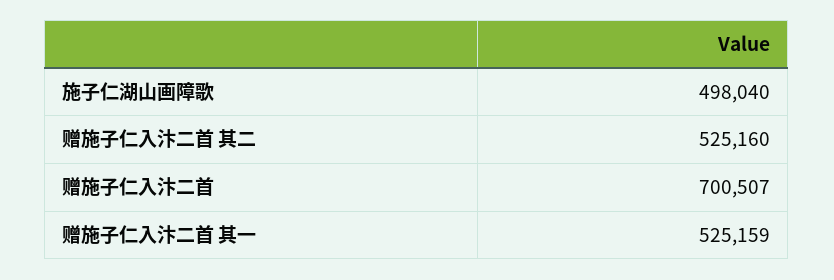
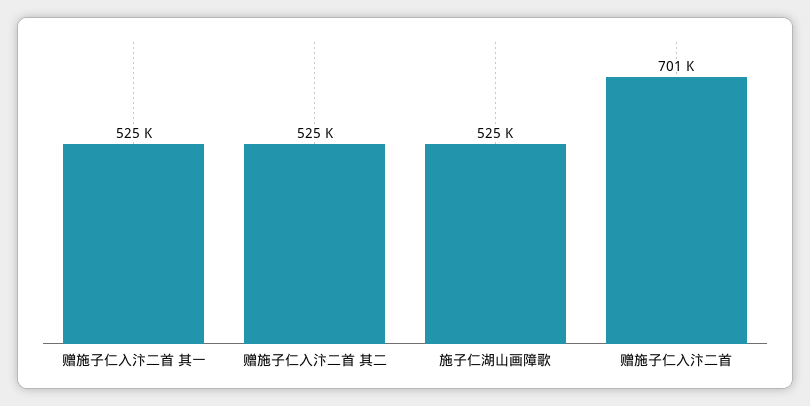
  {
-   "施子仁湖山画障歌": 498040,
+   "施子仁湖山画障歌": 525000,
    "赠施子仁入汴二首 其二": 525160,
    "赠施子仁入汴二首": 700507,
    "赠施子仁入汴二首 其一": 525159
  }

